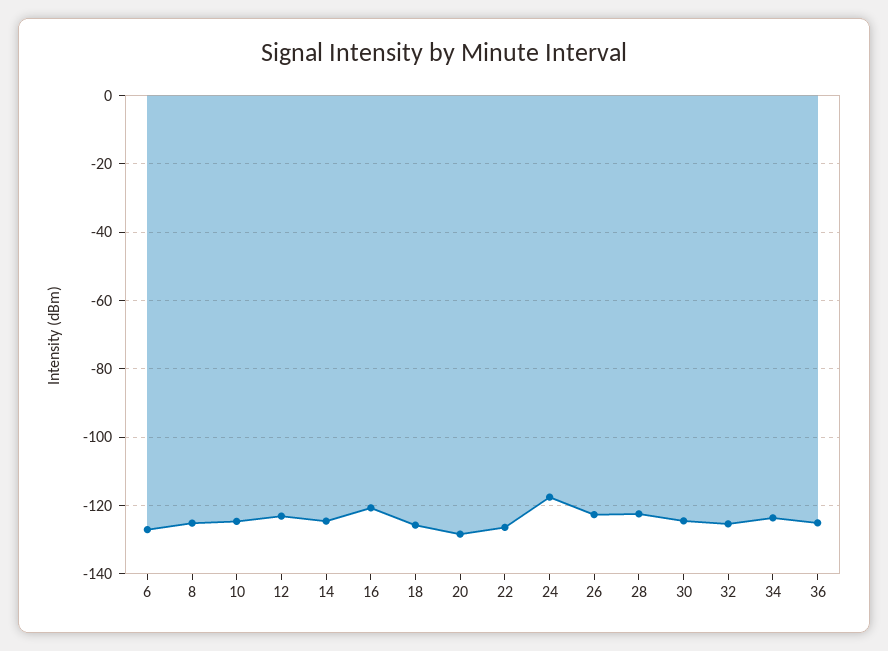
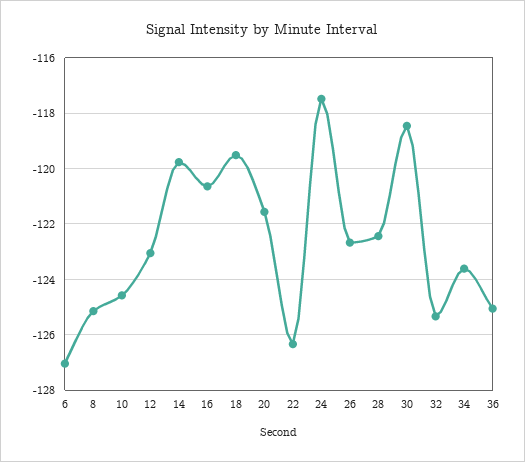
  {
    "6": -127,
    "8": -125.25,
    "10": -124.5,
    "12": -123,
-   "14": -124,
+   "14": -119.75,
    "16": -120.75,
-   "18": -126,
+   "18": -119.5,
-   "20": -128,
+   "20": -121.5,
    "22": -126.25,
    "24": -117.5,
    "26": -122.75,
    "28": -122.5,
-   "30": -124,
+   "30": -118.5,
    "32": -125.25,
    "34": -123.5,
    "36": -125
  }

